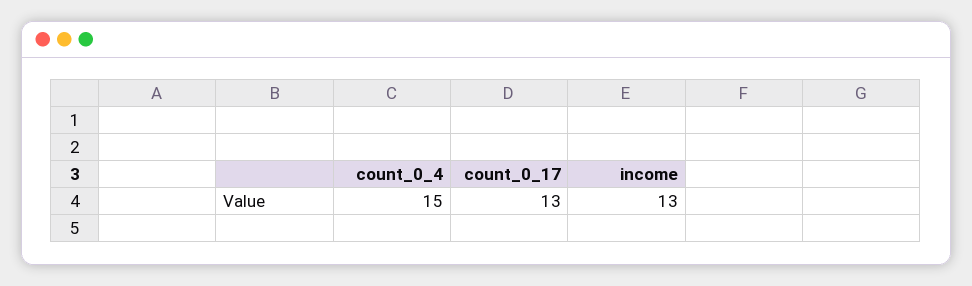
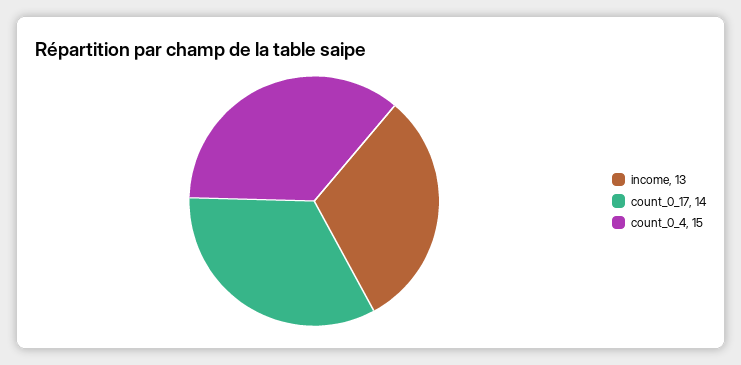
  {
    "count_0_4": 15,
-   "count_0_17": 13,
+   "count_0_17": 14,
    "income": 13
  }

